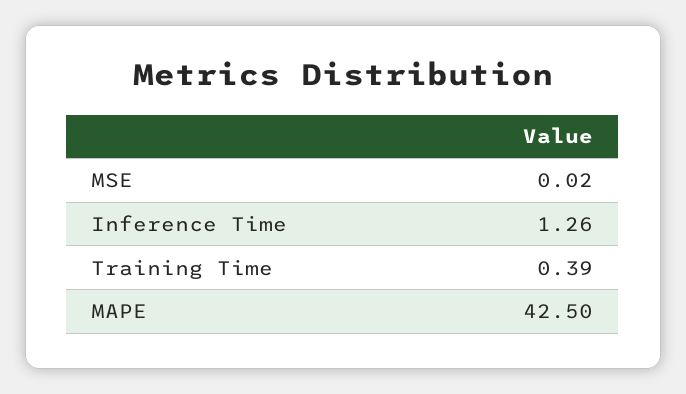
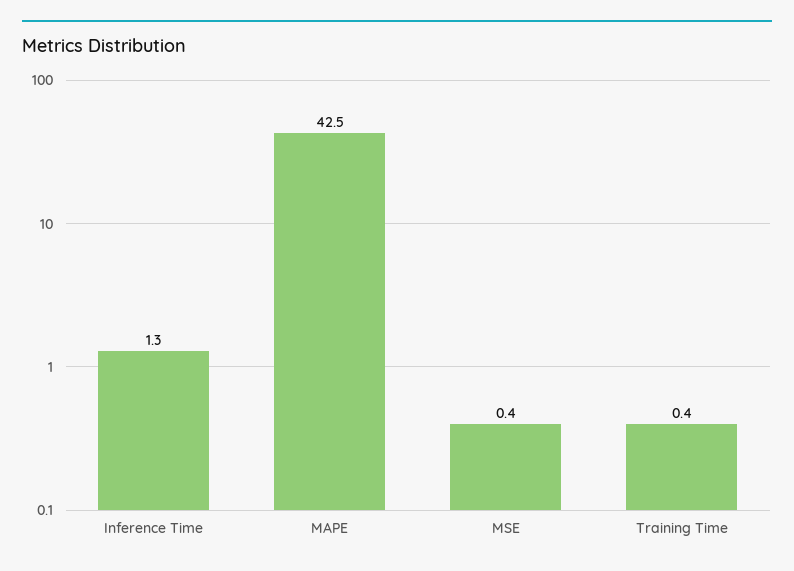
  {
-   "MSE": 0.02,
+   "MSE": 0.4,
    "Inference Time": 1.26,
    "Training Time": 0.39,
    "MAPE": 42.5
  }

